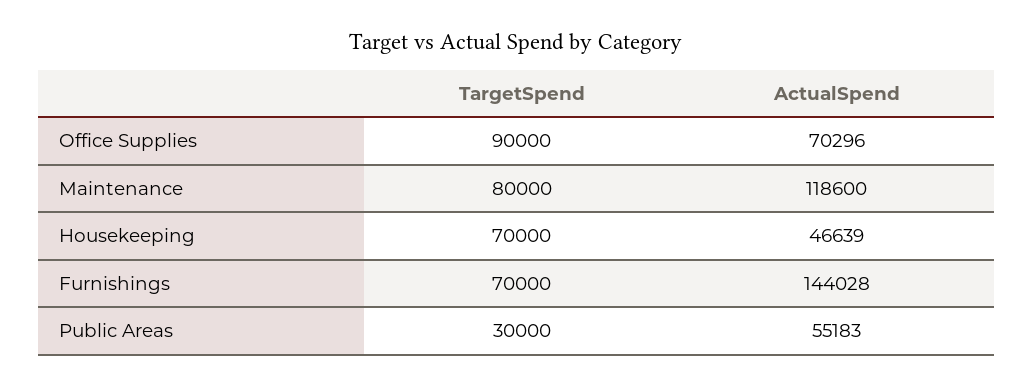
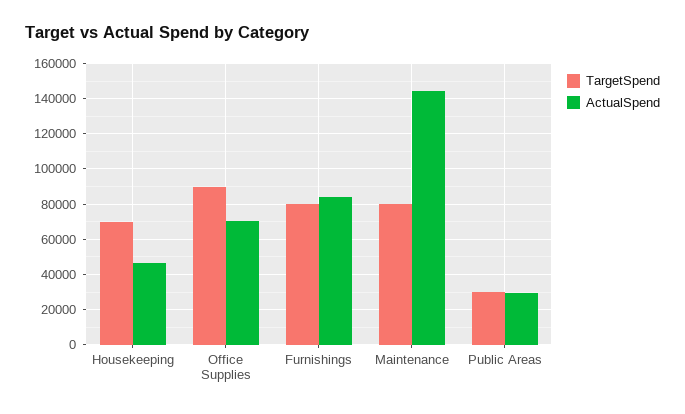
  {
    "TargetSpend": {
      "Office Supplies": 90000,
      "Maintenance": 80000,
      "Housekeeping": 70000,
-     "Furnishings": 70000,
+     "Furnishings": 80000,
      "Public Areas": 30000
    },
    "ActualSpend": {
      "Office Supplies": 70296,
-     "Maintenance": 118600,
+     "Maintenance": 145000,
      "Housekeeping": 46639,
-     "Furnishings": 144028,
+     "Furnishings": 85000,
-     "Public Areas": 55183
+     "Public Areas": 30000
    }
  }

